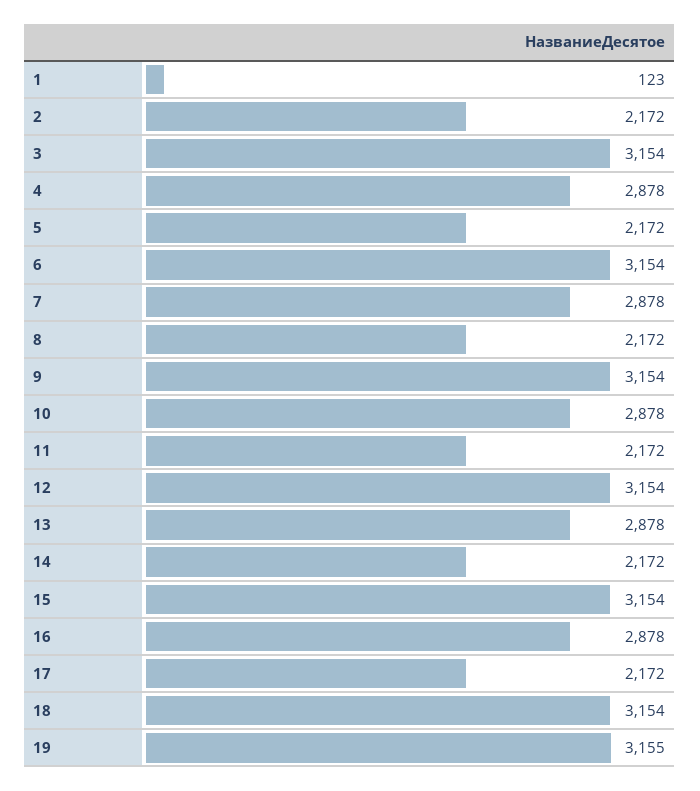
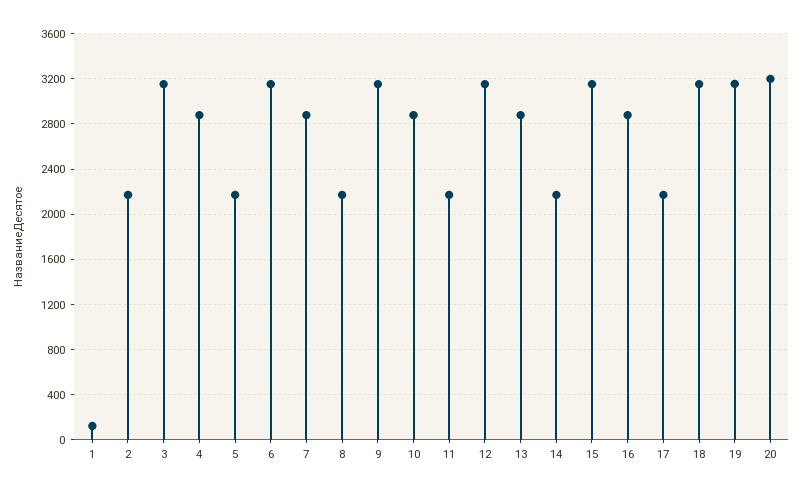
  {
    "1": 123,
    "2": 2172,
    "3": 3154,
    "4": 2878,
    "5": 2172,
    "6": 3154,
    "7": 2878,
    "8": 2172,
    "9": 3154,
    "10": 2878,
    "11": 2172,
    "12": 3154,
    "13": 2878,
    "14": 2172,
    "15": 3154,
    "16": 2878,
    "17": 2172,
    "18": 3154,
-   "19": 3155
+   "19": 3155,
+   "20": 3200
  }

